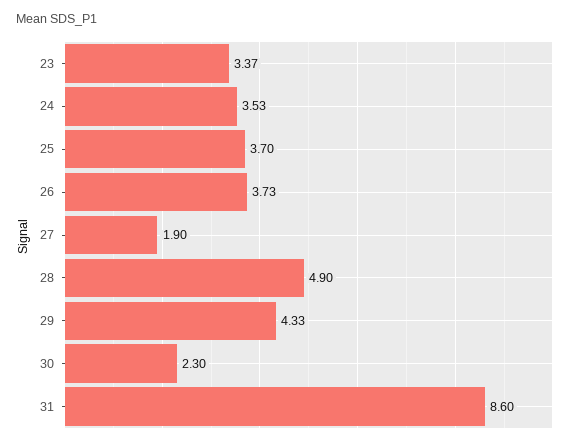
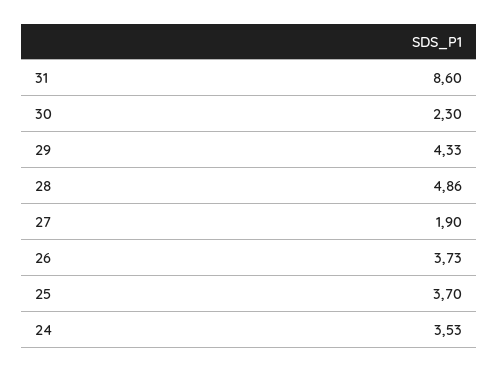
  {
-   "23": 3.37,
    "24": 3.53,
    "25": 3.7,
    "26": 3.73,
    "27": 1.9,
-   "28": 4.9,
+   "28": 4.86,
    "29": 4.33,
    "30": 2.3,
    "31": 8.6
  }

